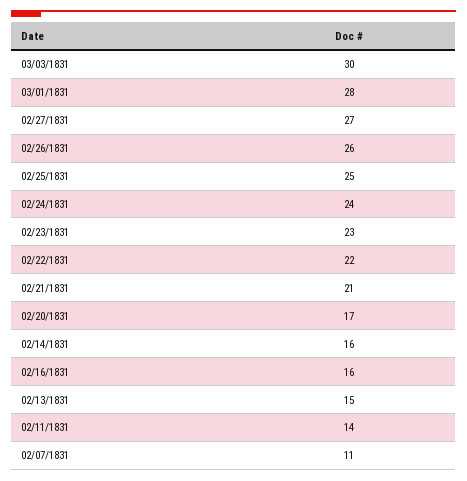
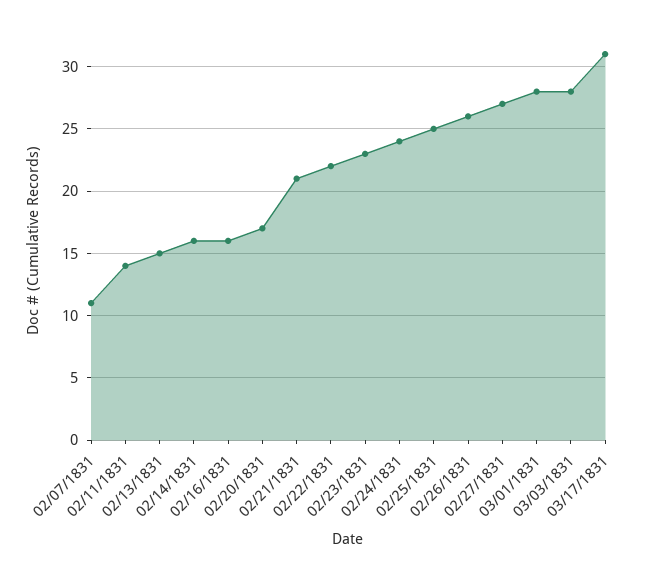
  {
-   "03/03/1831": 30,
+   "03/03/1831": 28,
    "03/01/1831": 28,
    "02/27/1831": 27,
    "02/26/1831": 26,
    "02/25/1831": 25,
    "02/24/1831": 24,
    "02/23/1831": 23,
    "02/22/1831": 22,
    "02/21/1831": 21,
    "02/20/1831": 17,
    "02/14/1831": 16,
    "02/16/1831": 16,
    "02/13/1831": 15,
    "02/11/1831": 14,
-   "02/07/1831": 11
+   "02/07/1831": 11,
+   "03/17/1831": 31
  }

